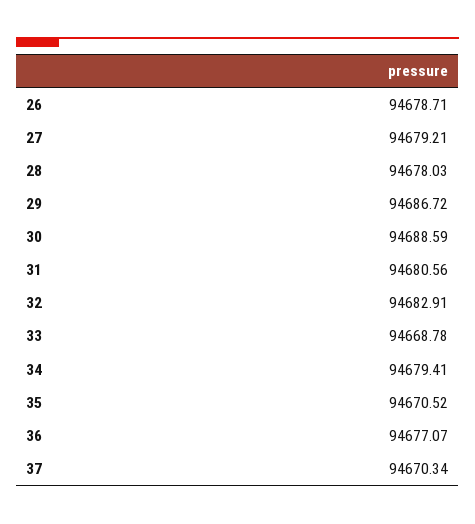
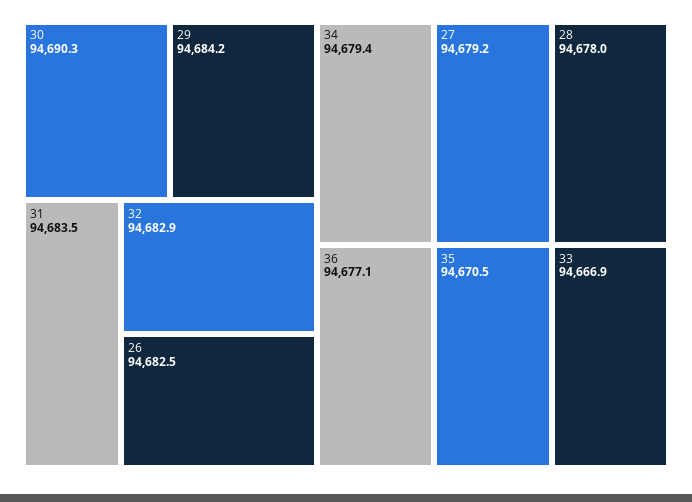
  {
-   "26": 94678.71,
+   "26": 94682.5,
    "27": 94679.21,
    "28": 94678.03,
-   "29": 94686.72,
+   "29": 94684.2,
-   "30": 94688.59,
+   "30": 94690.3,
-   "31": 94680.56,
+   "31": 94683.5,
    "32": 94682.91,
-   "33": 94668.78,
+   "33": 94666.9,
    "34": 94679.41,
    "35": 94670.52,
-   "36": 94677.07,
+   "36": 94677.07
-   "37": 94670.34
  }

